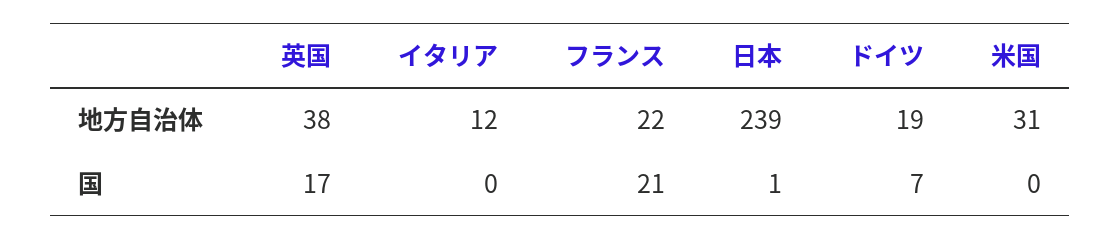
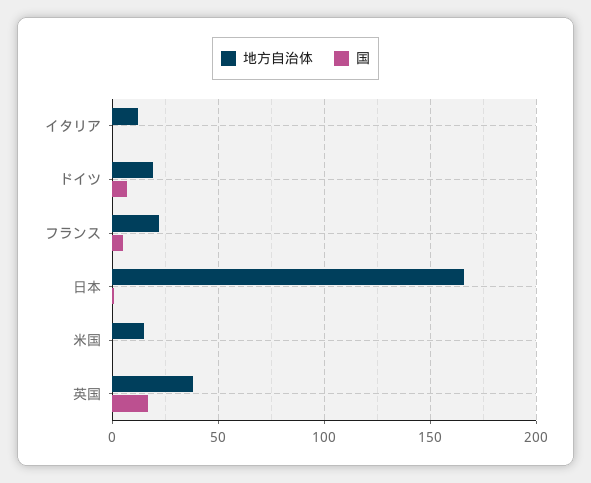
  {
    "地方自治体": {
      "英国": 38,
      "イタリア": 12,
      "フランス": 22,
-     "日本": 239,
+     "日本": 165,
      "ドイツ": 19,
-     "米国": 31
+     "米国": 15
    },
    "国": {
      "英国": 17,
      "イタリア": 0,
-     "フランス": 21,
+     "フランス": 5,
      "日本": 1,
      "ドイツ": 7,
      "米国": 0
    }
  }

